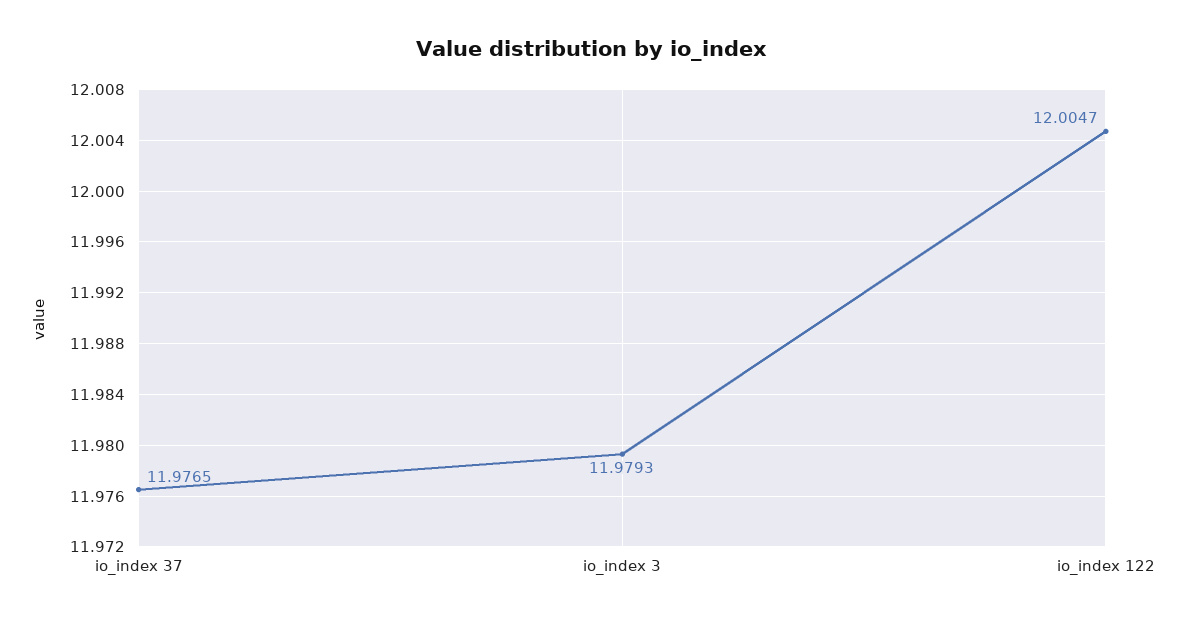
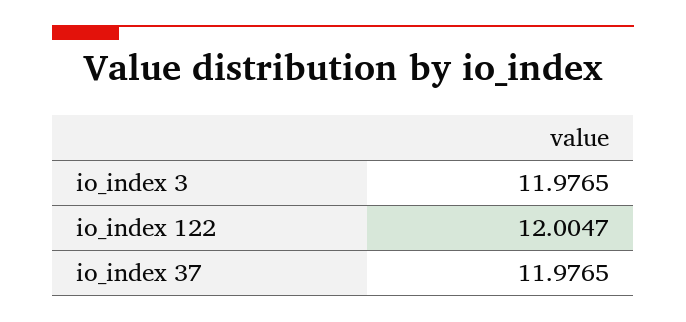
  {
    "io_index 37": 11.9765,
-   "io_index 3": 11.9793,
+   "io_index 3": 11.9765,
    "io_index 122": 12.0047
  }

